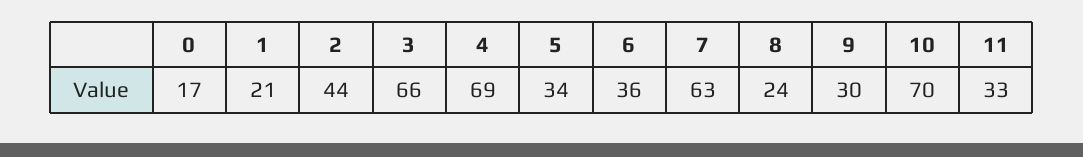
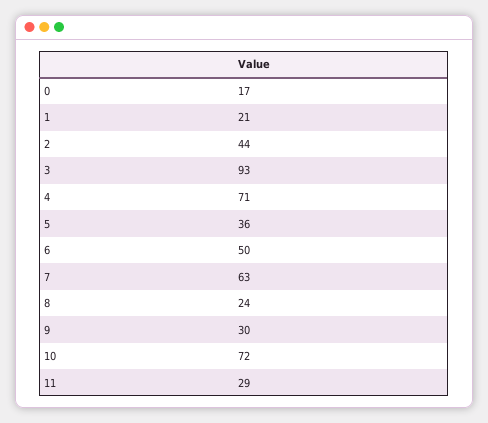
  {
    "0": 17,
    "1": 21,
    "2": 44,
-   "3": 66,
+   "3": 93,
-   "4": 69,
+   "4": 71,
-   "5": 34,
+   "5": 36,
-   "6": 36,
+   "6": 50,
    "7": 63,
    "8": 24,
    "9": 30,
-   "10": 70,
+   "10": 72,
-   "11": 33
+   "11": 29
  }

